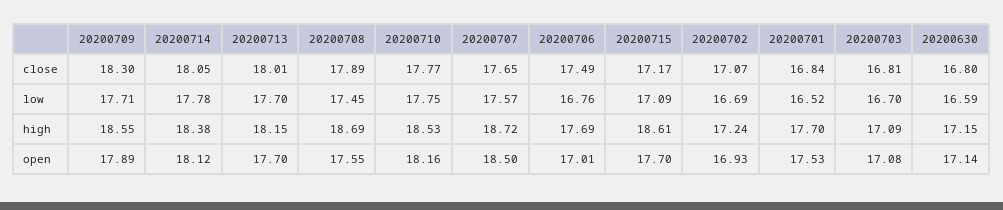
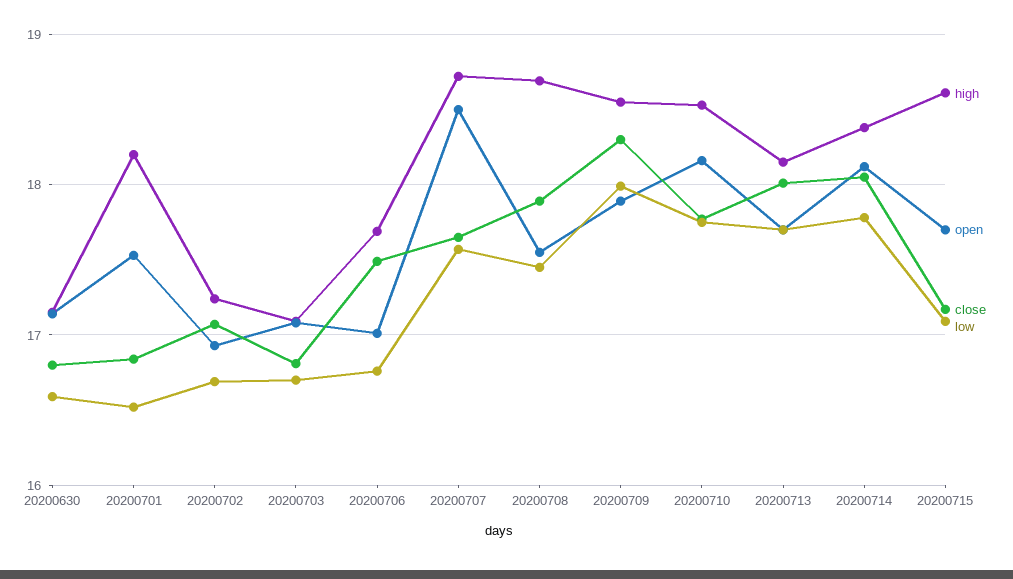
  {
    "close": {
      "20200709": 18.3,
      "20200714": 18.05,
      "20200713": 18.01,
      "20200708": 17.89,
      "20200710": 17.77,
      "20200707": 17.65,
      "20200706": 17.49,
      "20200715": 17.17,
      "20200702": 17.07,
      "20200701": 16.84,
      "20200703": 16.81,
      "20200630": 16.8
    },
    "low": {
-     "20200709": 17.71,
+     "20200709": 18,
      "20200714": 17.78,
      "20200713": 17.7,
      "20200708": 17.45,
      "20200710": 17.75,
      "20200707": 17.57,
      "20200706": 16.76,
      "20200715": 17.09,
      "20200702": 16.69,
      "20200701": 16.52,
      "20200703": 16.7,
      "20200630": 16.59
    },
    "high": {
      "20200709": 18.55,
      "20200714": 18.38,
      "20200713": 18.15,
      "20200708": 18.69,
      "20200710": 18.53,
      "20200707": 18.72,
      "20200706": 17.69,
      "20200715": 18.61,
      "20200702": 17.24,
-     "20200701": 17.7,
+     "20200701": 18.2,
      "20200703": 17.09,
      "20200630": 17.15
    },
    "open": {
      "20200709": 17.89,
      "20200714": 18.12,
      "20200713": 17.7,
      "20200708": 17.55,
      "20200710": 18.16,
      "20200707": 18.5,
      "20200706": 17.01,
      "20200715": 17.7,
      "20200702": 16.93,
      "20200701": 17.53,
      "20200703": 17.08,
      "20200630": 17.14
    }
  }

